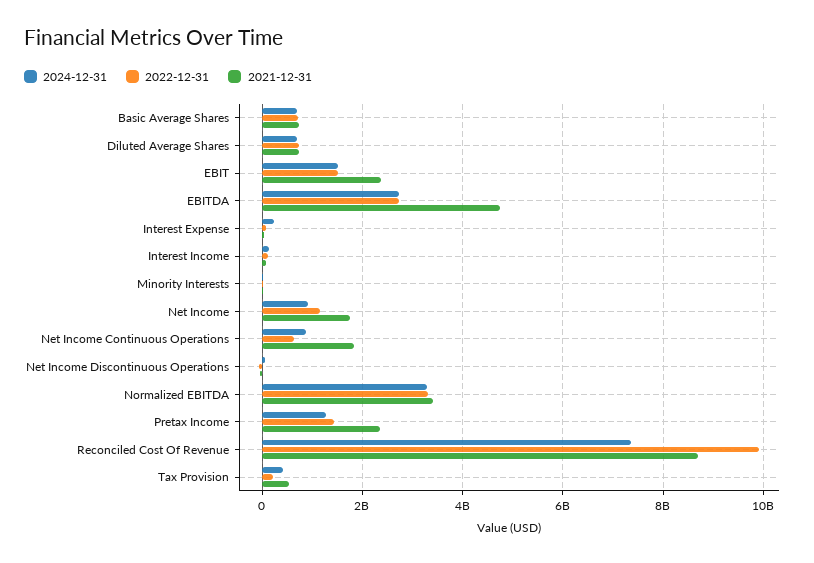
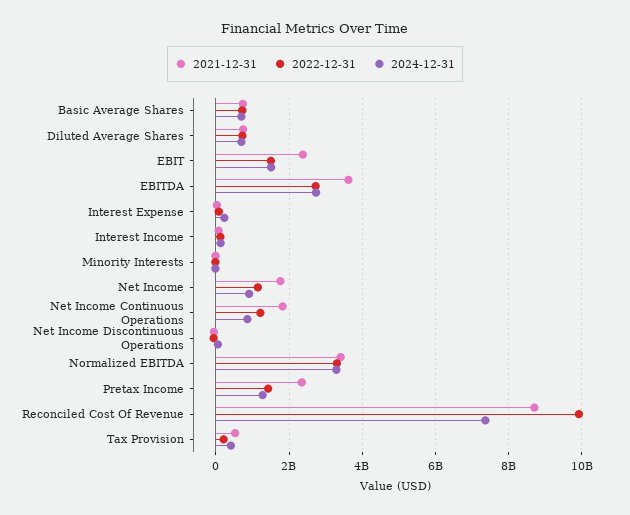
  {
    "2024-12-31": {
      "Basic Average Shares": 600000000,
      "Diluted Average Shares": 600000000,
      "EBIT": 1600000000,
      "EBITDA": 2800000000,
      "Interest Expense": 200000000,
      "Interest Income": 200000000,
      "Minority Interests": 0,
      "Net Income": 1000000000,
      "Net Income Continuous Operations": 800000000,
      "Net Income Discontinuous Operations": 0,
      "Normalized EBITDA": 3200000000,
      "Pretax Income": 1200000000,
      "Reconciled Cost Of Revenue": 7400000000,
      "Tax Provision": 400000000
    },
    "2022-12-31": {
      "Basic Average Shares": 800000000,
      "Diluted Average Shares": 800000000,
      "EBIT": 1600000000,
      "EBITDA": 2800000000,
      "Interest Expense": 0,
      "Interest Income": 200000000,
      "Minority Interests": 0,
      "Net Income": 1200000000,
-     "Net Income Continuous Operations": 600000000,
+     "Net Income Continuous Operations": 1200000000,
      "Net Income Discontinuous Operations": 0,
      "Normalized EBITDA": 3400000000,
      "Pretax Income": 1400000000,
      "Reconciled Cost Of Revenue": 10000000000,
      "Tax Provision": 200000000
    },
    "2021-12-31": {
      "Basic Average Shares": 800000000,
      "Diluted Average Shares": 800000000,
      "EBIT": 2400000000,
-     "EBITDA": 4800000000,
+     "EBITDA": 3600000000,
      "Interest Expense": 0,
      "Interest Income": 0,
      "Minority Interests": 0,
      "Net Income": 1800000000,
      "Net Income Continuous Operations": 1800000000,
      "Net Income Discontinuous Operations": 0,
      "Normalized EBITDA": 3400000000,
      "Pretax Income": 2400000000,
      "Reconciled Cost Of Revenue": 8600000000,
      "Tax Provision": 600000000
    }
  }

